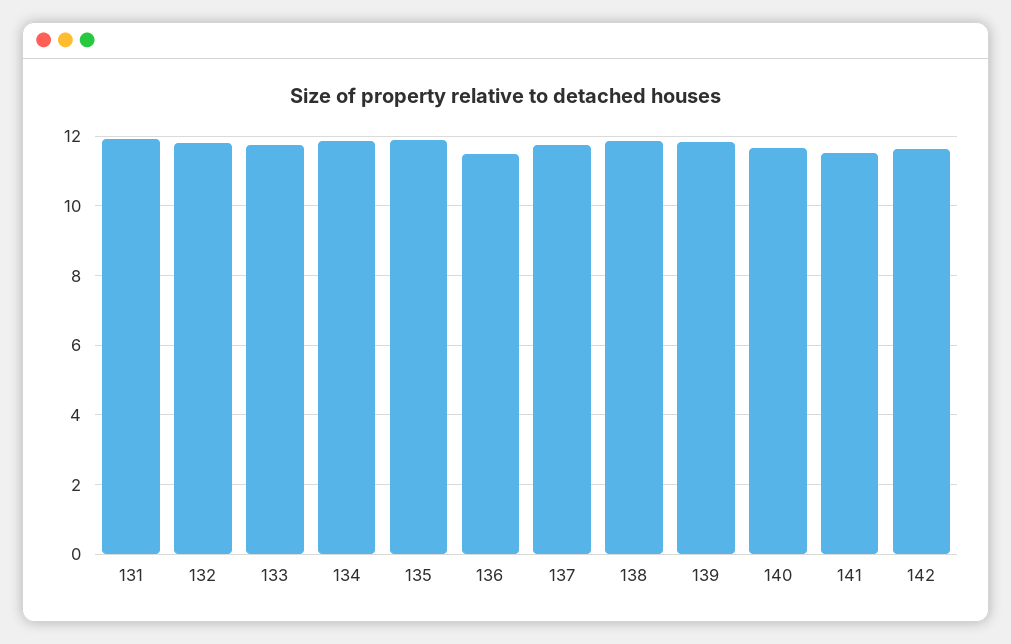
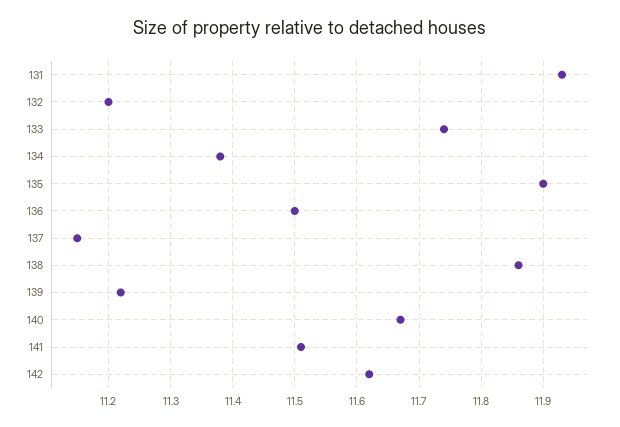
  {
    "131": 11.93,
-   "132": 11.8,
+   "132": 11.2,
    "133": 11.74,
-   "134": 11.8,
+   "134": 11.38,
    "135": 11.9,
    "136": 11.5,
-   "137": 11.8,
+   "137": 11.15,
    "138": 11.86,
-   "139": 11.8,
+   "139": 11.22,
    "140": 11.67,
    "141": 11.51,
    "142": 11.62
  }

